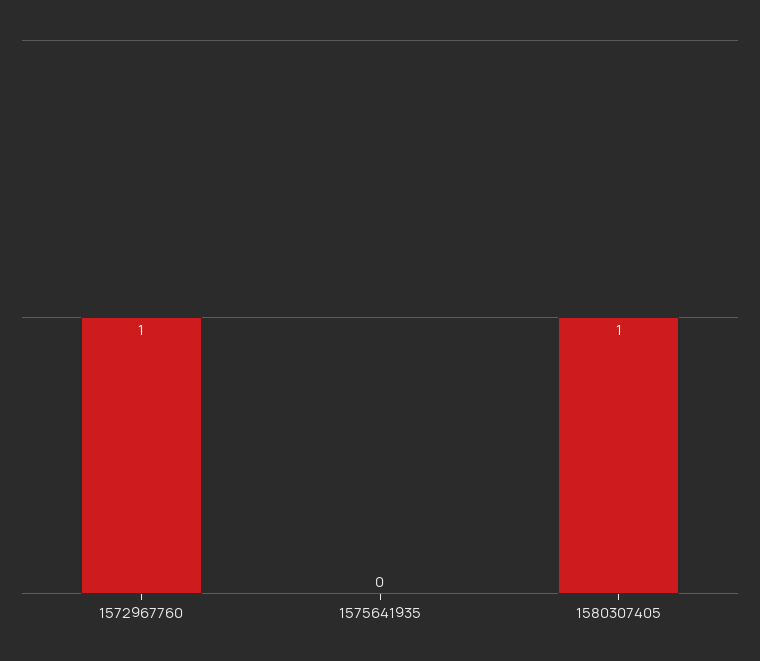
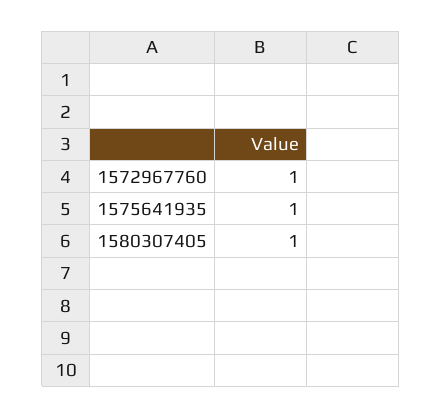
  {
    "1572967760": 1,
-   "1575641935": 0,
+   "1575641935": 1,
    "1580307405": 1
  }

